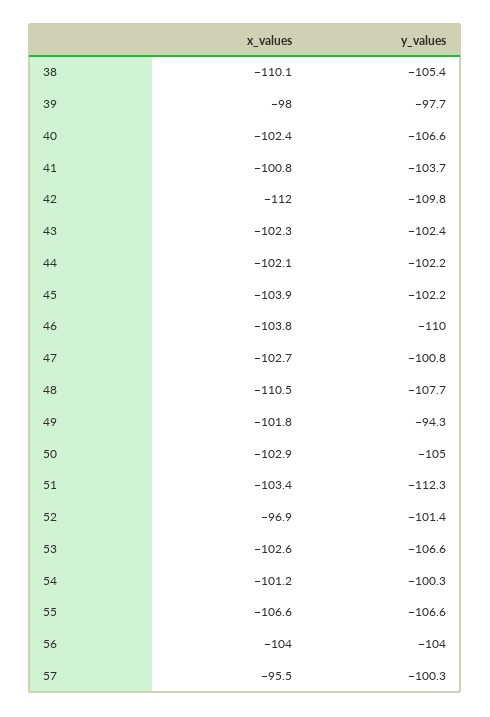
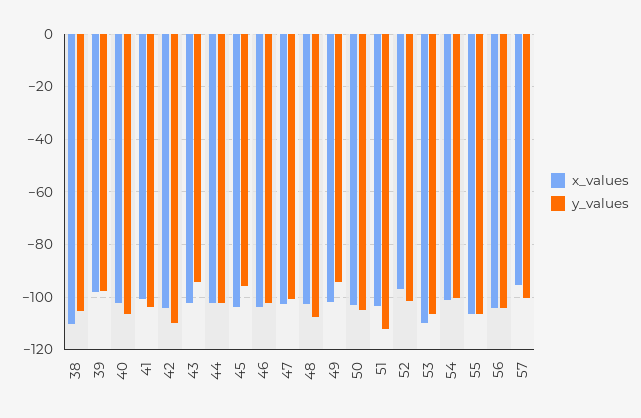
  {
    "x_values": {
      "38": -110.1,
      "39": -98,
      "40": -102.4,
      "41": -100.8,
-     "42": -112,
+     "42": -105,
      "43": -102.3,
      "44": -102.1,
      "45": -103.9,
      "46": -103.8,
      "47": -102.7,
-     "48": -110.5,
+     "48": -102.5,
      "49": -101.8,
      "50": -102.9,
      "51": -103.4,
      "52": -96.9,
-     "53": -102.6,
+     "53": -110,
      "54": -101.2,
      "55": -106.6,
      "56": -104,
      "57": -95.5
    },
    "y_values": {
      "38": -105.4,
      "39": -97.7,
      "40": -106.6,
      "41": -103.7,
      "42": -109.8,
-     "43": -102.4,
+     "43": -95,
      "44": -102.2,
-     "45": -102.2,
+     "45": -95,
-     "46": -110,
+     "46": -102.5,
      "47": -100.8,
      "48": -107.7,
      "49": -94.3,
      "50": -105,
      "51": -112.3,
      "52": -101.4,
      "53": -106.6,
      "54": -100.3,
      "55": -106.6,
      "56": -104,
      "57": -100.3
    }
  }

